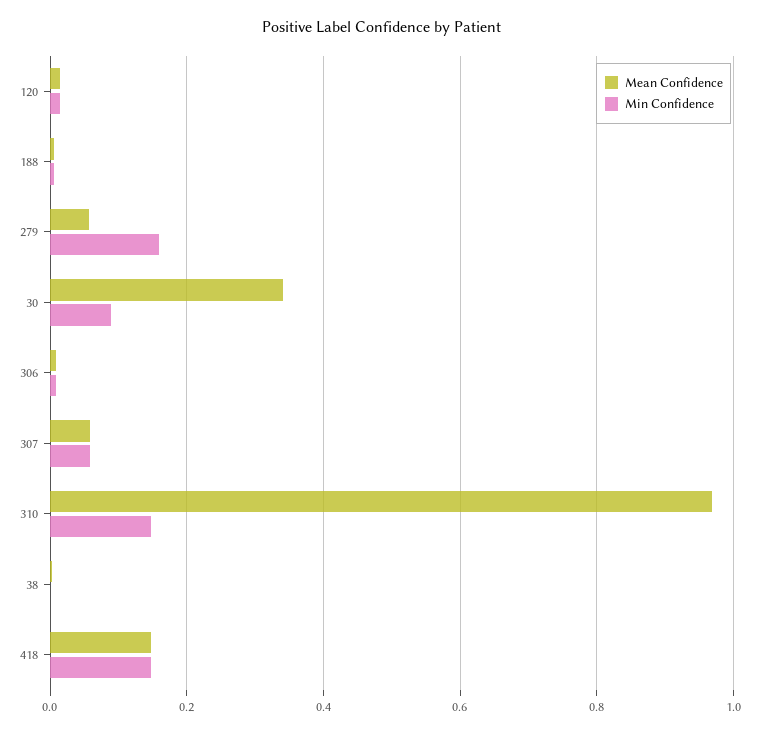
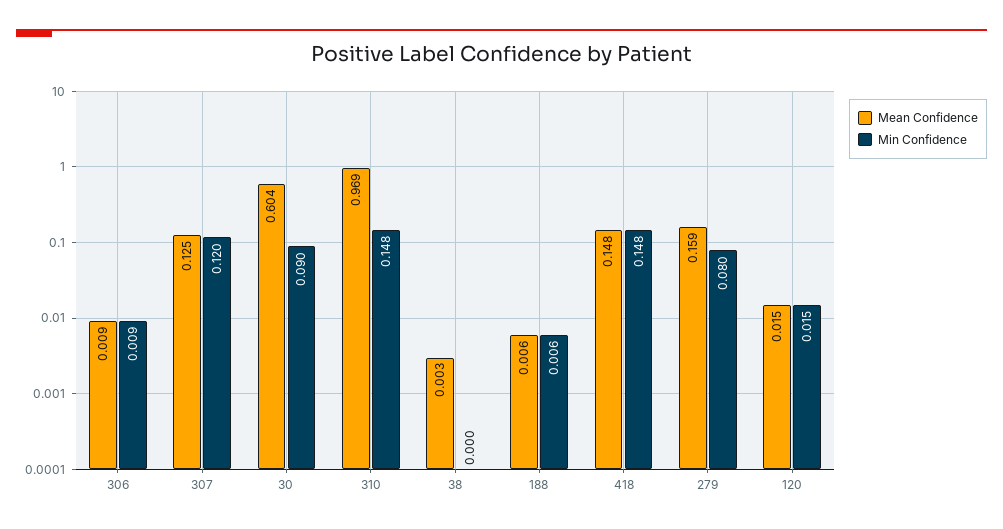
  {
    "Mean Confidence": {
      "120": 0.015,
      "188": 0.006,
-     "279": 0.06,
+     "279": 0.159,
-     "30": 0.34,
+     "30": 0.604,
      "306": 0.009,
-     "307": 0.06,
+     "307": 0.125,
      "310": 0.969,
      "38": 0.003,
      "418": 0.148
    },
    "Min Confidence": {
      "120": 0.015,
      "188": 0.006,
-     "279": 0.16,
+     "279": 0.08,
      "30": 0.09,
      "306": 0.009,
-     "307": 0.06,
+     "307": 0.12,
      "310": 0.148,
      "38": 0,
      "418": 0.148
    }
  }

